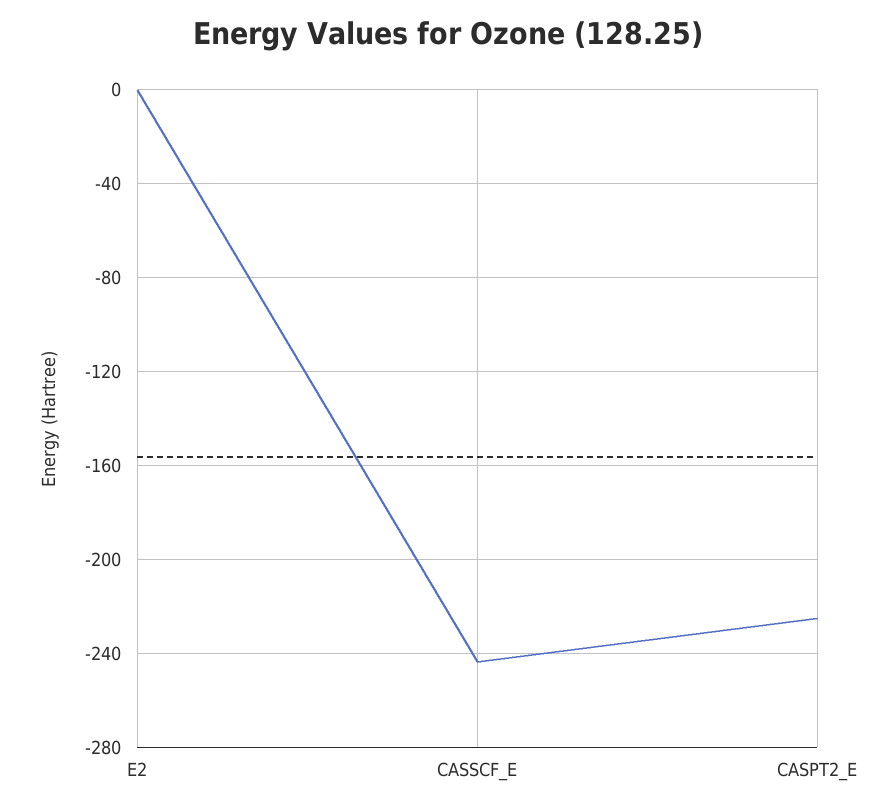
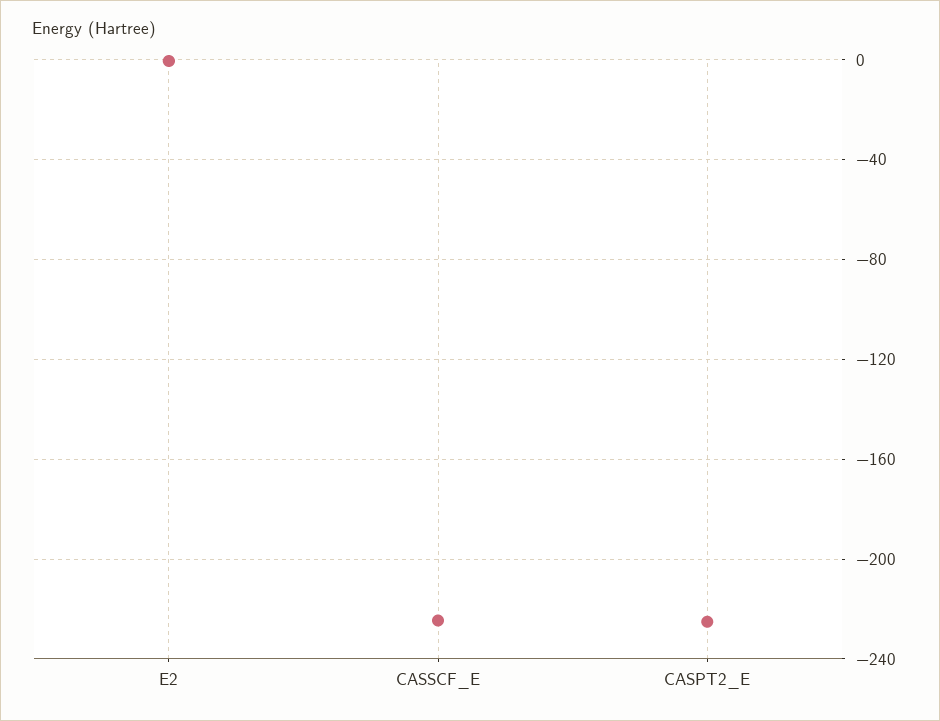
  {
    "E2": 0,
-   "CASSCF_E": -245,
+   "CASSCF_E": -225,
    "CASPT2_E": -225
  }

